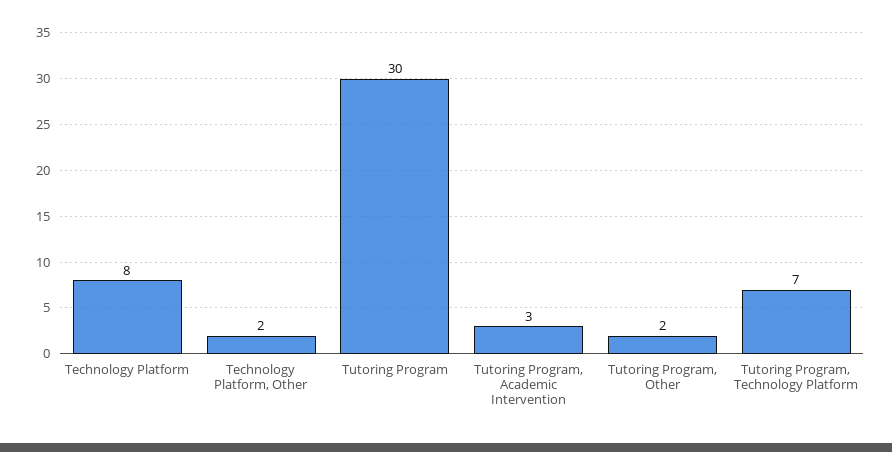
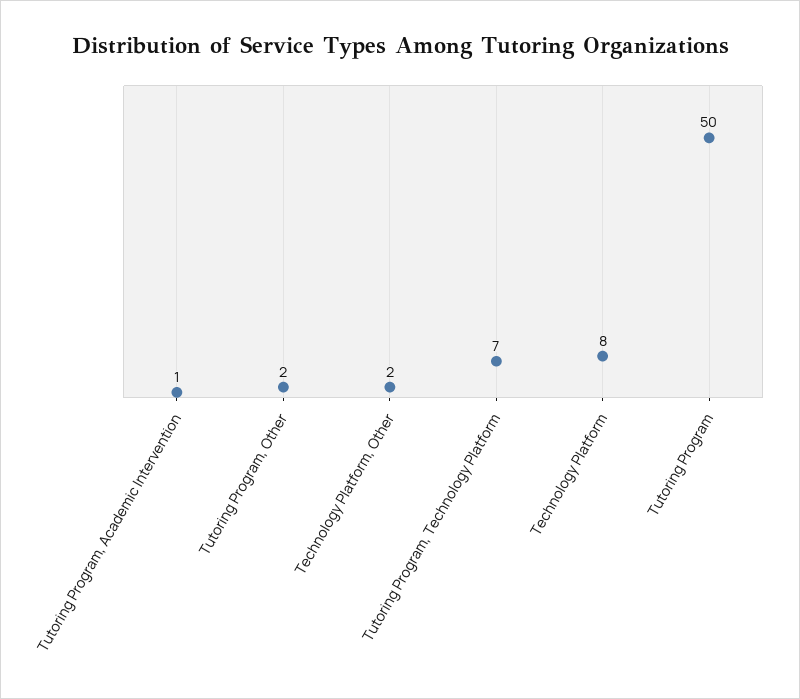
  {
    "Technology Platform": 8,
    "Technology Platform, Other": 2,
-   "Tutoring Program": 30,
+   "Tutoring Program": 50,
-   "Tutoring Program, Academic Intervention": 3,
+   "Tutoring Program, Academic Intervention": 1,
    "Tutoring Program, Other": 2,
    "Tutoring Program, Technology Platform": 7
  }

